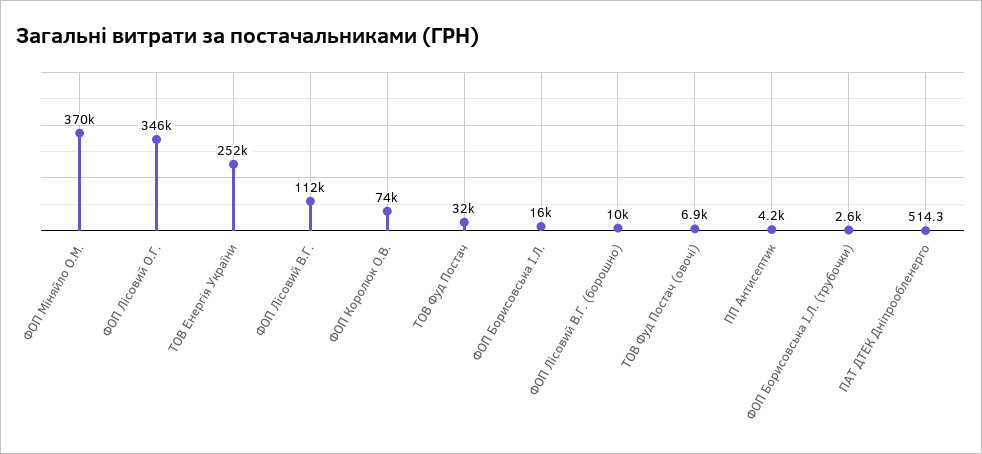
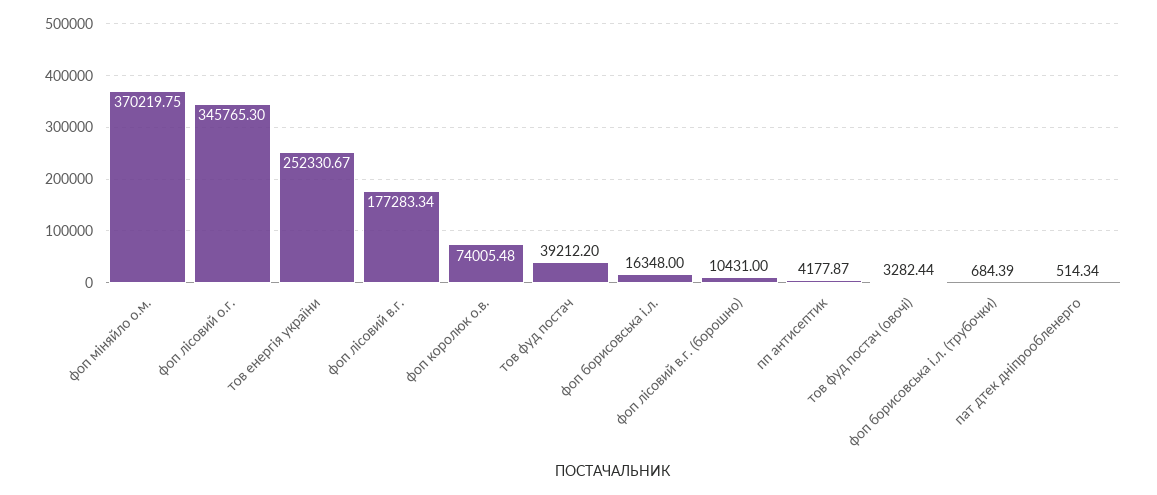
  {
    "ФОП Міняйло О.М.": 370219.75,
    "ФОП Лісовий О.Г.": 345765.3,
    "ТОВ Енергія України": 252330.67,
-   "ФОП Лісовий В.Г.": 112000,
+   "ФОП Лісовий В.Г.": 177283.34,
    "ФОП Королюк О.В.": 74005.48,
-   "ТОВ Фуд Постач": 32000,
+   "ТОВ Фуд Постач": 39212.2,
    "ФОП Борисовська І.Л.": 16348,
    "ФОП Лісовий В.Г. (борошно)": 10431,
-   "ТОВ Фуд Постач (овочі)": 6900,
+   "ТОВ Фуд Постач (овочі)": 3282.44,
    "ПП Антисептик": 4177.87,
-   "ФОП Борисовська І.Л. (трубочки)": 2600,
+   "ФОП Борисовська І.Л. (трубочки)": 684.39,
    "ПАТ ДТЕК Дніпрообленерго": 514.34
  }

